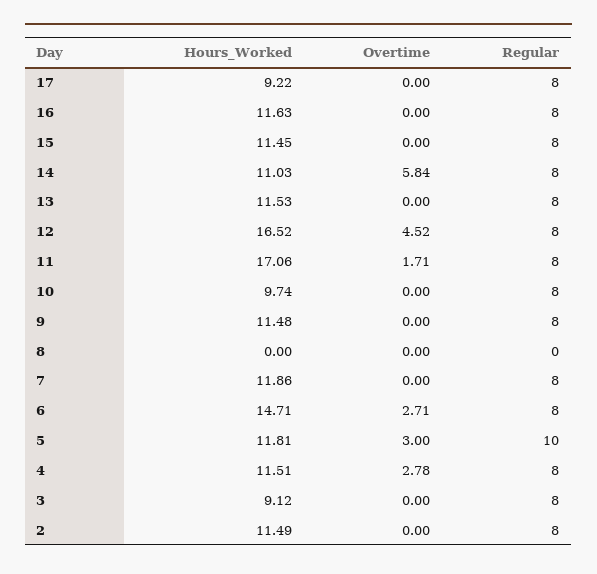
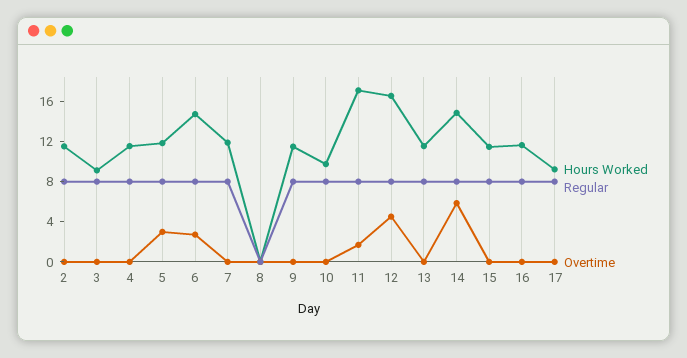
  {
    "Hours_Worked": {
      "17": 9.22,
      "16": 11.63,
      "15": 11.45,
-     "14": 11.03,
+     "14": 15,
      "13": 11.53,
      "12": 16.52,
      "11": 17.06,
      "10": 9.74,
      "9": 11.48,
      "8": 0,
      "7": 11.86,
      "6": 14.71,
      "5": 11.81,
      "4": 11.51,
      "3": 9.12,
      "2": 11.49
    },
    "Overtime": {
      "17": 0,
      "16": 0,
      "15": 0,
      "14": 5.84,
      "13": 0,
      "12": 4.52,
      "11": 1.71,
      "10": 0,
      "9": 0,
      "8": 0,
      "7": 0,
      "6": 2.71,
      "5": 3,
-     "4": 2.78,
+     "4": 0,
      "3": 0,
      "2": 0
    },
    "Regular": {
      "17": 8,
      "16": 8,
      "15": 8,
      "14": 8,
      "13": 8,
      "12": 8,
      "11": 8,
      "10": 8,
      "9": 8,
      "8": 0,
      "7": 8,
      "6": 8,
-     "5": 10,
+     "5": 8,
      "4": 8,
      "3": 8,
      "2": 8
    }
  }

